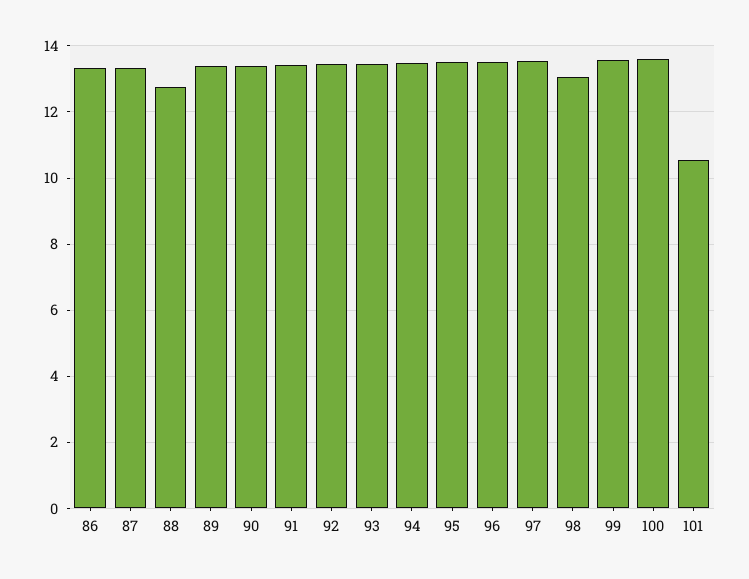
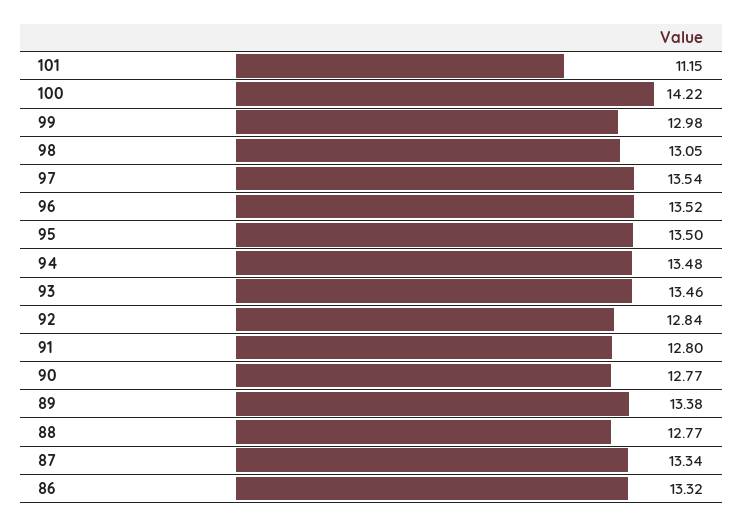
  {
    "86": 13.32,
    "87": 13.34,
    "88": 12.77,
    "89": 13.38,
-   "90": 13.4,
+   "90": 12.77,
-   "91": 13.4,
+   "91": 12.8,
-   "92": 13.4,
+   "92": 12.84,
    "93": 13.46,
    "94": 13.48,
    "95": 13.5,
    "96": 13.52,
    "97": 13.54,
    "98": 13.05,
-   "99": 13.6,
+   "99": 12.98,
-   "100": 13.6,
+   "100": 14.22,
-   "101": 10.6
+   "101": 11.15
  }

